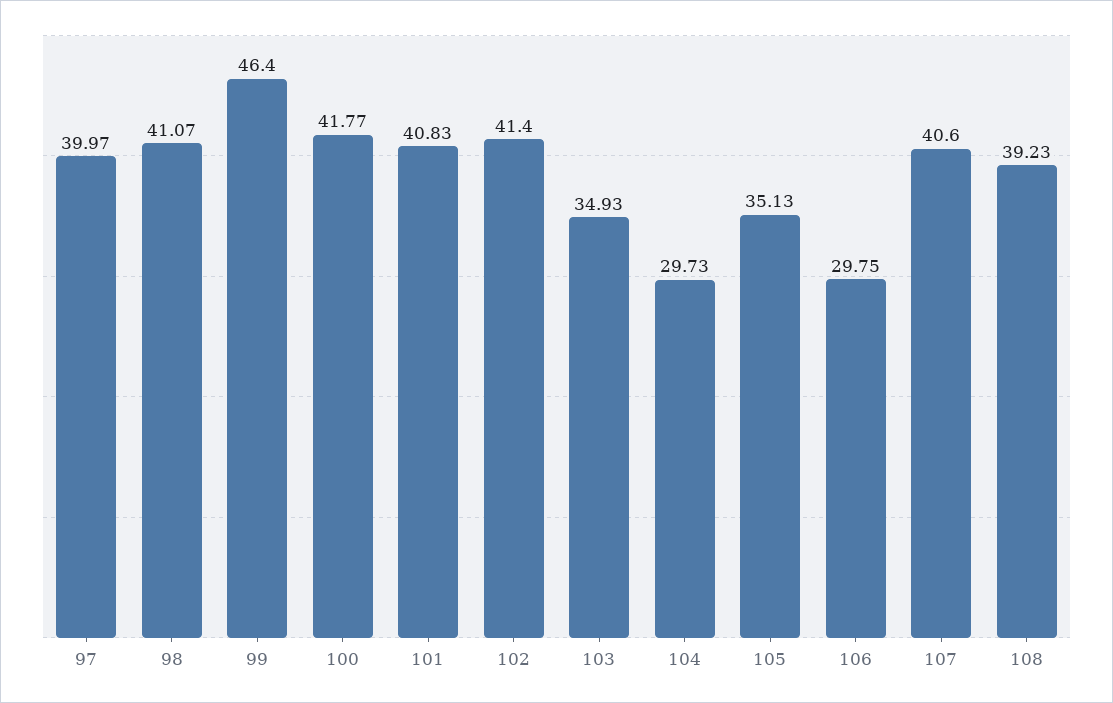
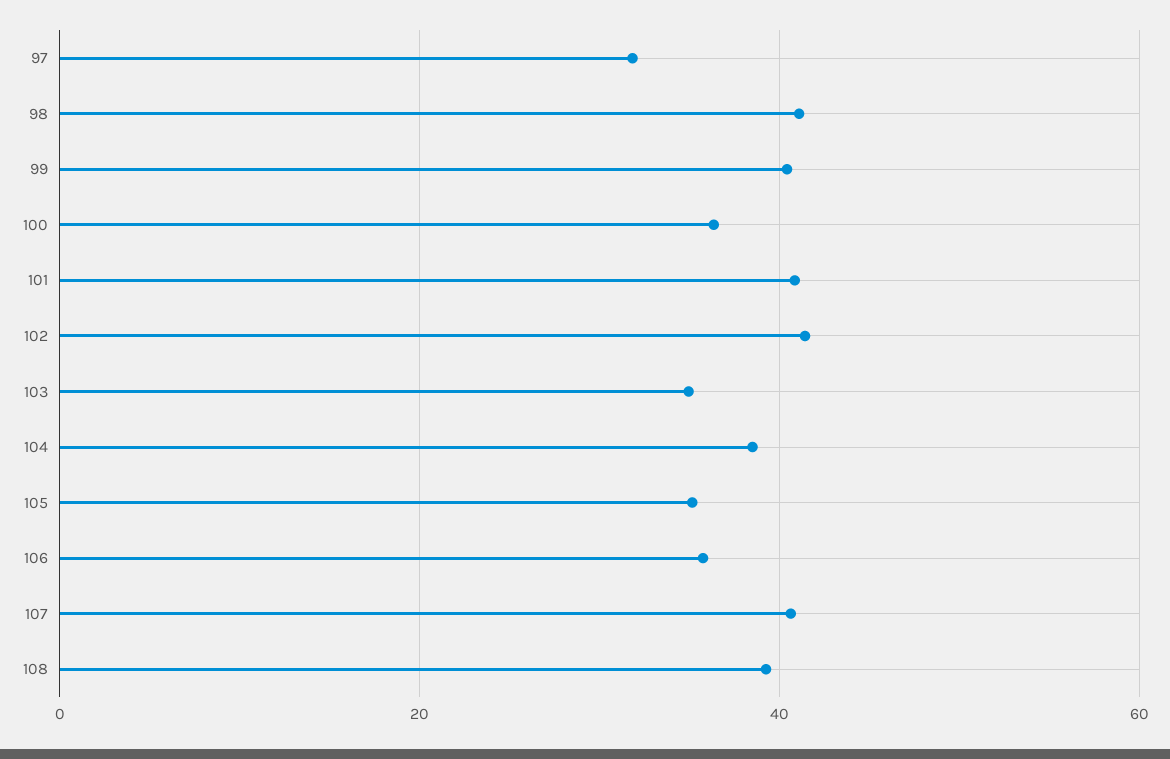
  {
-   "97": 39.97,
+   "97": 32,
    "98": 41.07,
-   "99": 46.4,
+   "99": 40,
-   "100": 41.77,
+   "100": 36,
    "101": 40.83,
    "102": 41.4,
    "103": 34.93,
-   "104": 29.73,
+   "104": 38,
    "105": 35.13,
-   "106": 29.75,
+   "106": 36,
    "107": 40.6,
    "108": 39.23
  }

